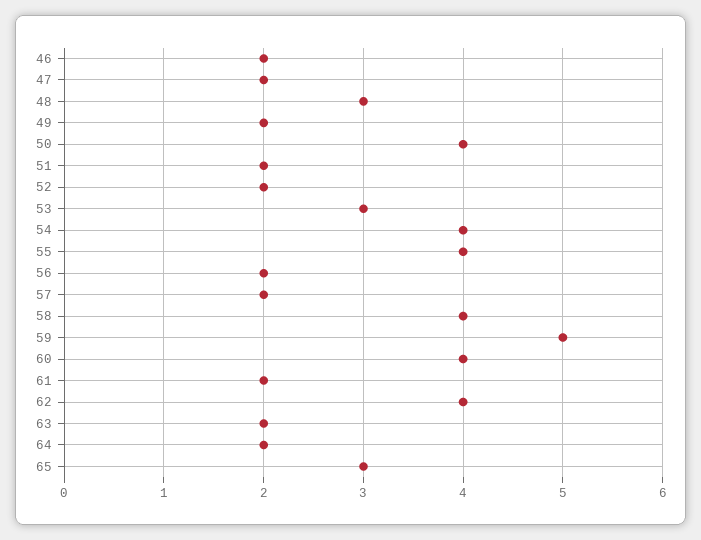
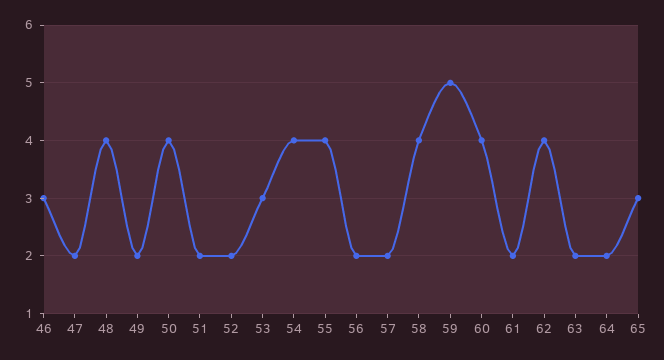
  {
-   "46": 2,
+   "46": 3,
    "47": 2,
-   "48": 3,
+   "48": 4,
    "49": 2,
    "50": 4,
    "51": 2,
    "52": 2,
    "53": 3,
    "54": 4,
    "55": 4,
    "56": 2,
    "57": 2,
    "58": 4,
    "59": 5,
    "60": 4,
    "61": 2,
    "62": 4,
    "63": 2,
    "64": 2,
    "65": 3
  }

